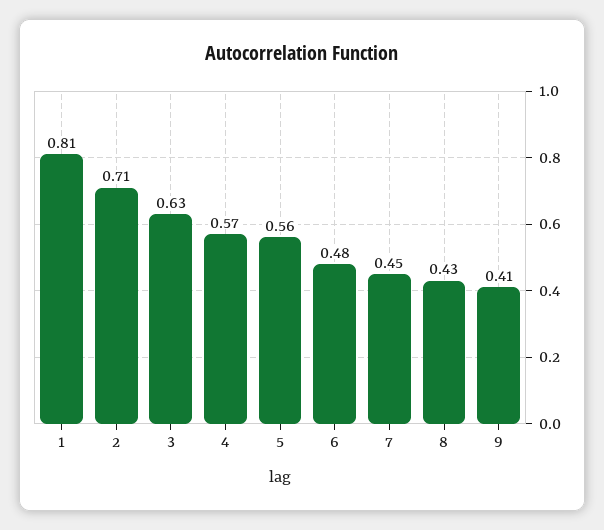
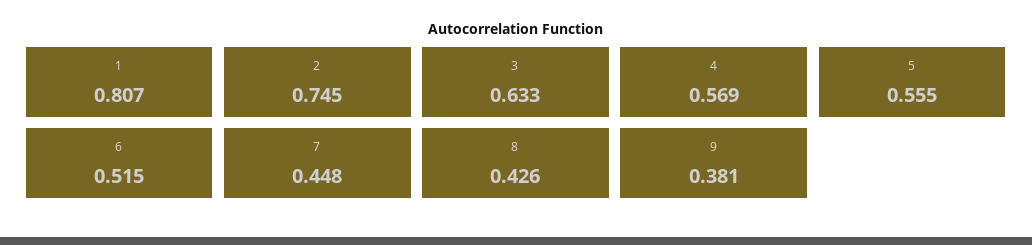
  {
    "1": 0.807,
-   "2": 0.71,
+   "2": 0.745,
    "3": 0.633,
    "4": 0.569,
    "5": 0.555,
-   "6": 0.48,
+   "6": 0.515,
    "7": 0.448,
    "8": 0.426,
-   "9": 0.41
+   "9": 0.381
  }

